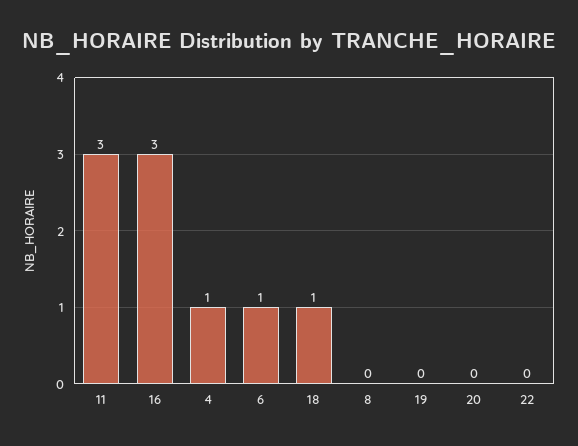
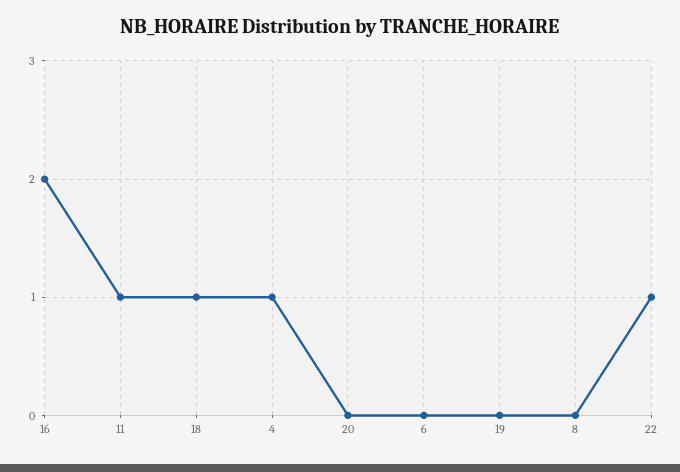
  {
-   "11": 3,
+   "11": 1,
-   "16": 3,
+   "16": 2,
    "4": 1,
-   "6": 1,
+   "6": 0,
    "18": 1,
    "8": 0,
    "19": 0,
    "20": 0,
-   "22": 0
+   "22": 1
  }

